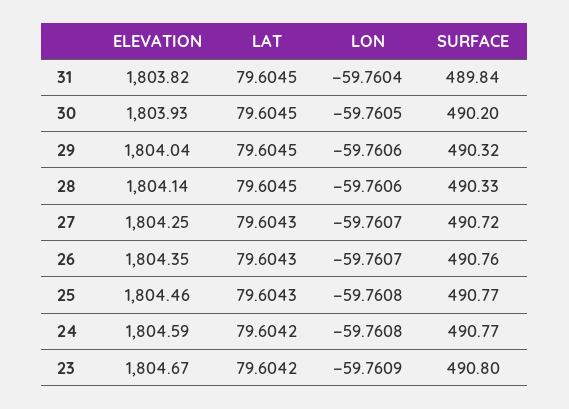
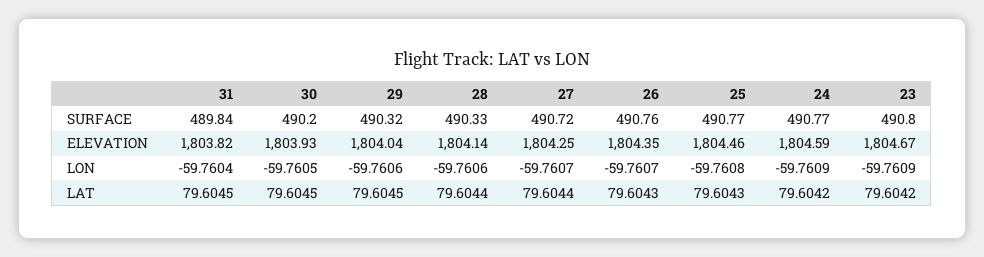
  {
    "ELEVATION": {
      "31": 1803.82,
      "30": 1803.93,
      "29": 1804.04,
      "28": 1804.14,
      "27": 1804.25,
      "26": 1804.35,
      "25": 1804.46,
      "24": 1804.59,
      "23": 1804.67
    },
    "LAT": {
      "31": 79.6045,
      "30": 79.6045,
      "29": 79.6045,
-     "28": 79.6045,
+     "28": 79.6044,
-     "27": 79.6043,
+     "27": 79.6044,
      "26": 79.6043,
      "25": 79.6043,
      "24": 79.6042,
      "23": 79.6042
    },
    "LON": {
      "31": -59.7604,
      "30": -59.7605,
      "29": -59.7606,
      "28": -59.7606,
      "27": -59.7607,
      "26": -59.7607,
      "25": -59.7608,
-     "24": -59.7608,
+     "24": -59.7609,
      "23": -59.7609
    },
    "SURFACE": {
      "31": 489.84,
      "30": 490.2,
      "29": 490.32,
      "28": 490.33,
      "27": 490.72,
      "26": 490.76,
      "25": 490.77,
      "24": 490.77,
      "23": 490.8
    }
  }

